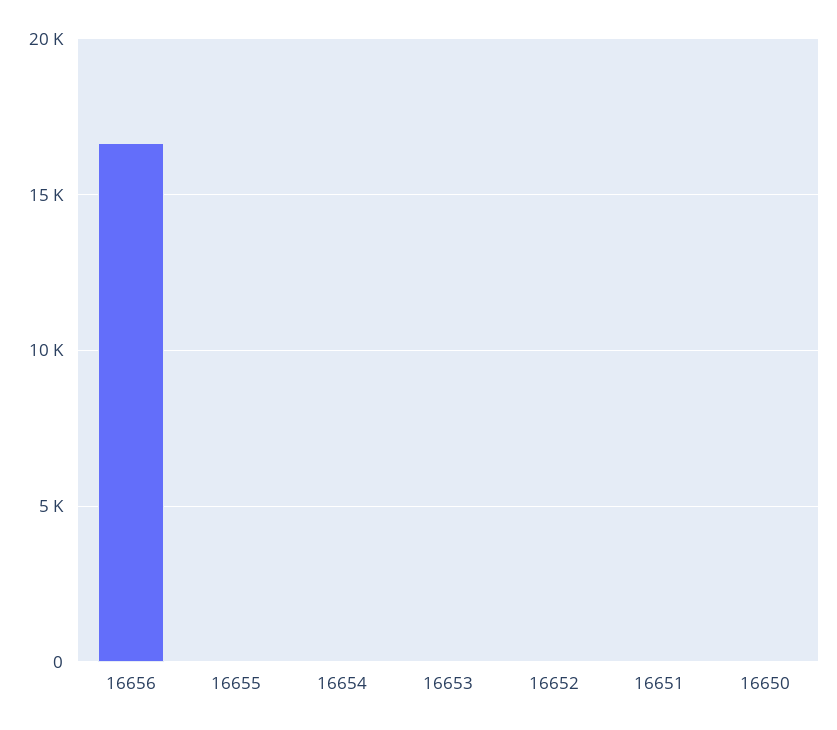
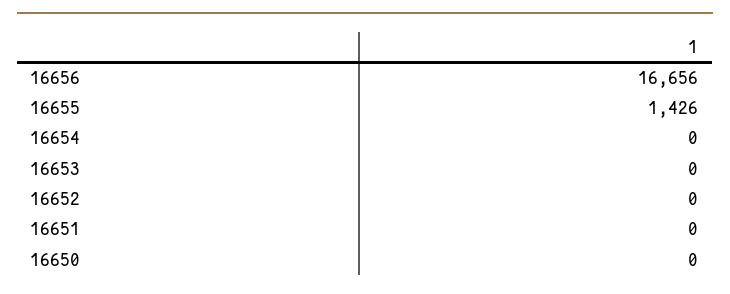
  {
    "16656": 16656,
-   "16655": 0,
+   "16655": 1426,
    "16654": 0,
    "16653": 0,
    "16652": 0,
    "16651": 0,
    "16650": 0
  }

